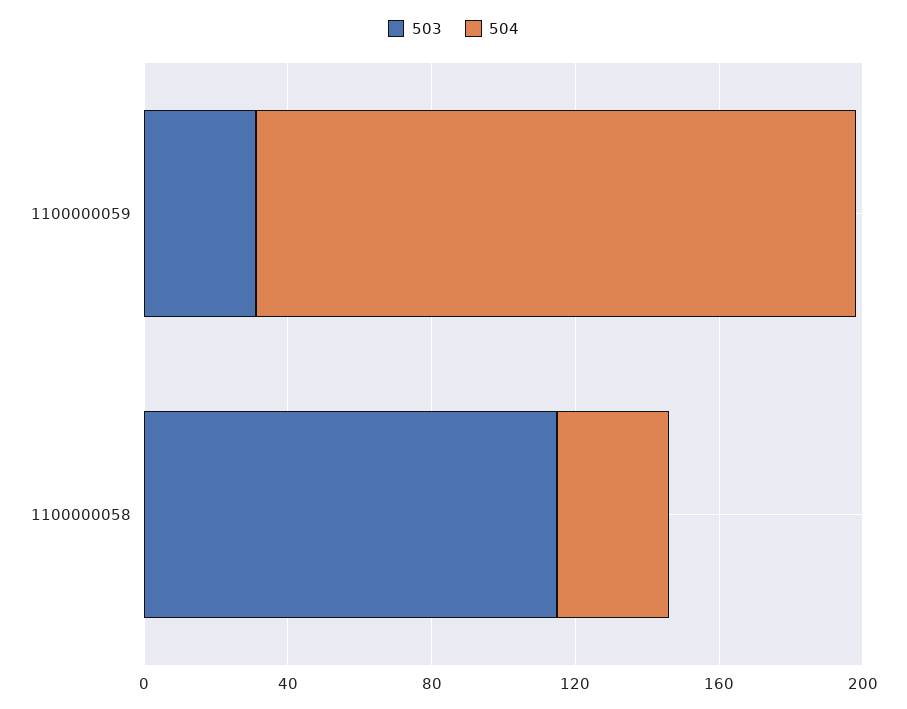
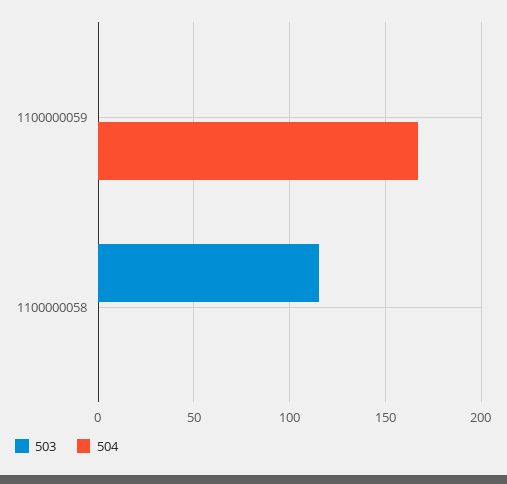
  {
    "503": {
-     "1100000059": 30,
+     "1100000059": 0,
      "1100000058": 115
    },
    "504": {
      "1100000059": 165,
-     "1100000058": 30
+     "1100000058": 0
    }
  }

